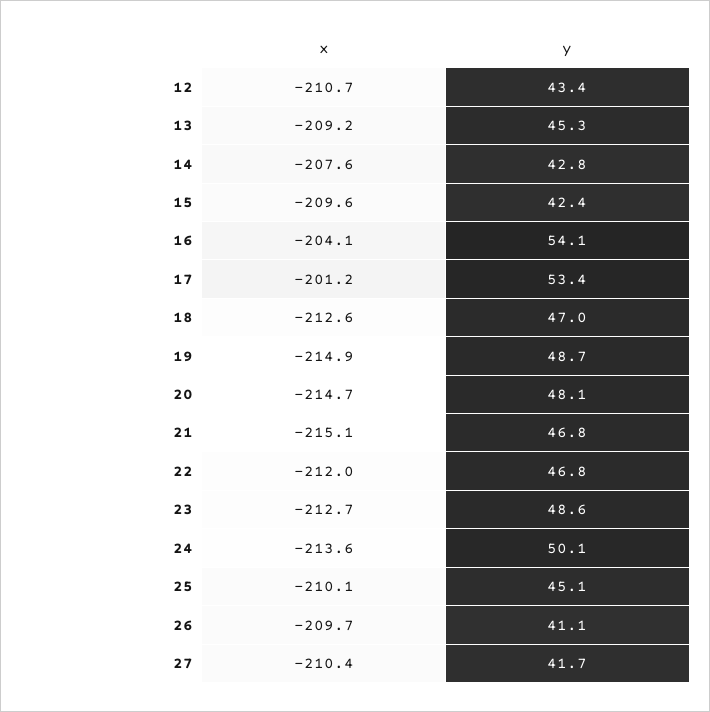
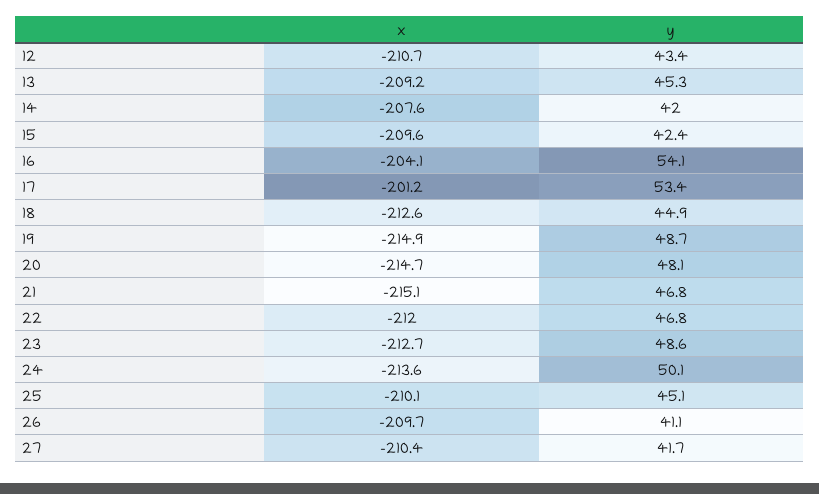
  {
    "x": {
      "12": -210.7,
      "13": -209.2,
      "14": -207.6,
      "15": -209.6,
      "16": -204.1,
      "17": -201.2,
      "18": -212.6,
      "19": -214.9,
      "20": -214.7,
      "21": -215.1,
      "22": -212,
      "23": -212.7,
      "24": -213.6,
      "25": -210.1,
      "26": -209.7,
      "27": -210.4
    },
    "y": {
      "12": 43.4,
      "13": 45.3,
-     "14": 42.8,
+     "14": 42,
      "15": 42.4,
      "16": 54.1,
      "17": 53.4,
-     "18": 47,
+     "18": 44.9,
      "19": 48.7,
      "20": 48.1,
      "21": 46.8,
      "22": 46.8,
      "23": 48.6,
      "24": 50.1,
      "25": 45.1,
      "26": 41.1,
      "27": 41.7
    }
  }

